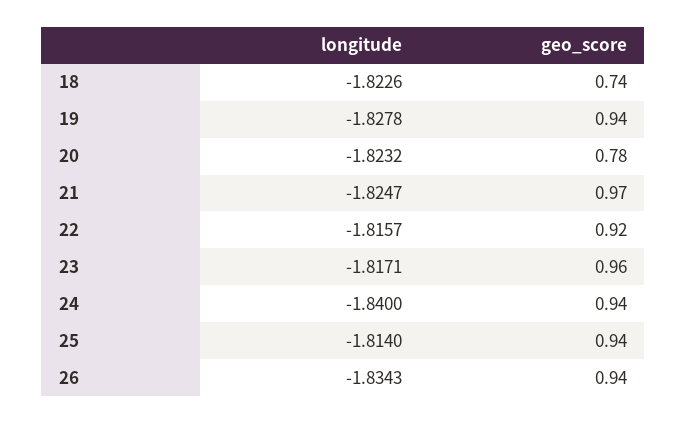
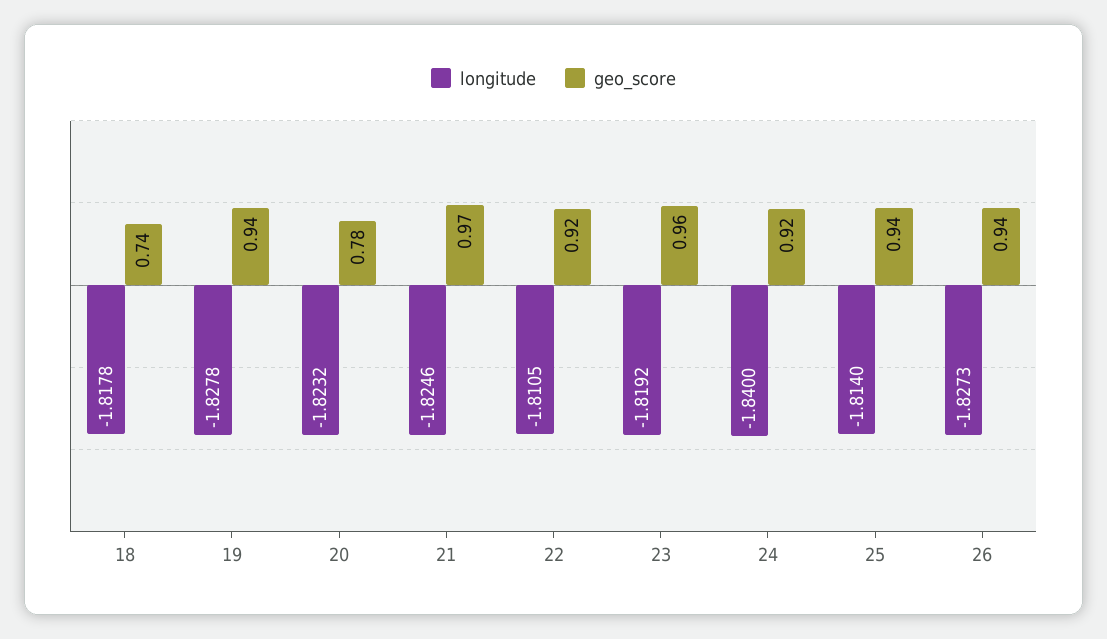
  {
    "longitude": {
-     "18": -1.8226,
+     "18": -1.8178,
      "19": -1.8278,
      "20": -1.8232,
-     "21": -1.8247,
+     "21": -1.8246,
-     "22": -1.8157,
+     "22": -1.8105,
-     "23": -1.8171,
+     "23": -1.8192,
      "24": -1.84,
      "25": -1.814,
-     "26": -1.8343
+     "26": -1.8273
    },
    "geo_score": {
      "18": 0.74,
      "19": 0.94,
      "20": 0.78,
      "21": 0.97,
      "22": 0.92,
      "23": 0.96,
-     "24": 0.94,
+     "24": 0.92,
      "25": 0.94,
      "26": 0.94
    }
  }

